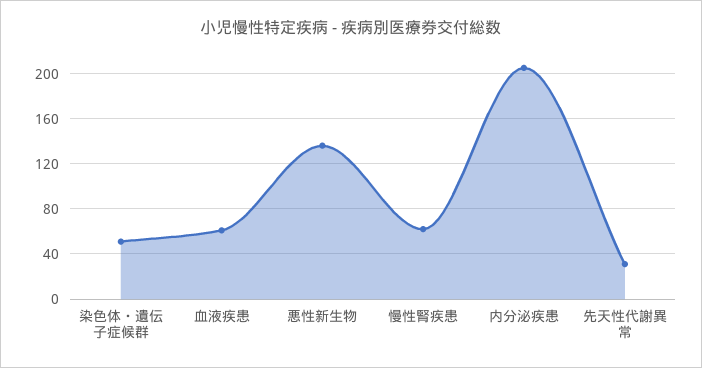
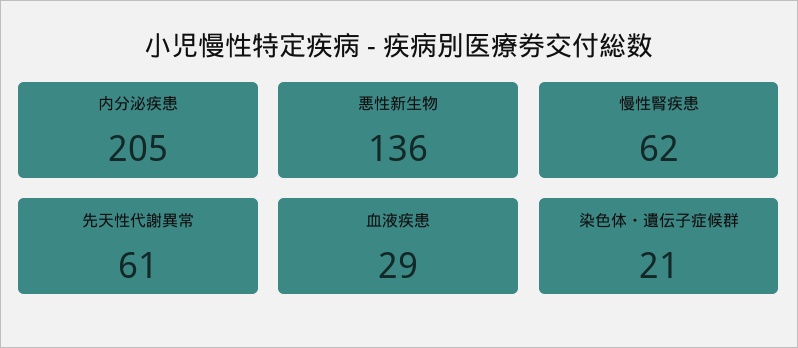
  {
-   "染色体・遺伝子症候群": 50,
+   "染色体・遺伝子症候群": 21,
-   "血液疾患": 60,
+   "血液疾患": 29,
    "悪性新生物": 136,
    "慢性腎疾患": 62,
    "内分泌疾患": 205,
-   "先天性代謝異常": 30
+   "先天性代謝異常": 61
  }

